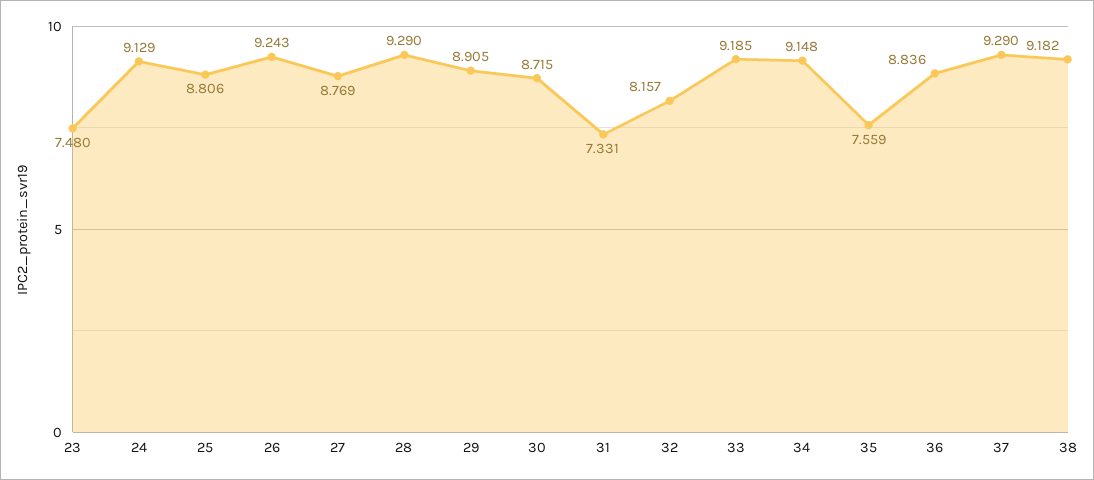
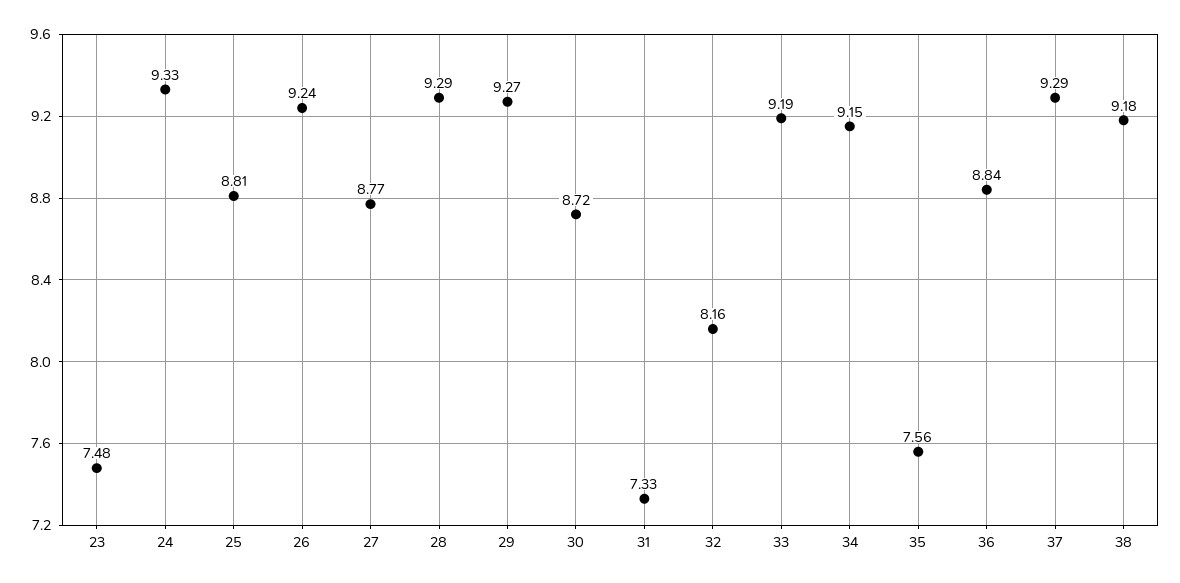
  {
    "23": 7.48,
-   "24": 9.129,
+   "24": 9.33,
    "25": 8.806,
    "26": 9.243,
    "27": 8.769,
    "28": 9.29,
-   "29": 8.905,
+   "29": 9.27,
    "30": 8.715,
    "31": 7.331,
    "32": 8.157,
    "33": 9.185,
    "34": 9.148,
    "35": 7.559,
    "36": 8.836,
    "37": 9.29,
    "38": 9.182
  }

